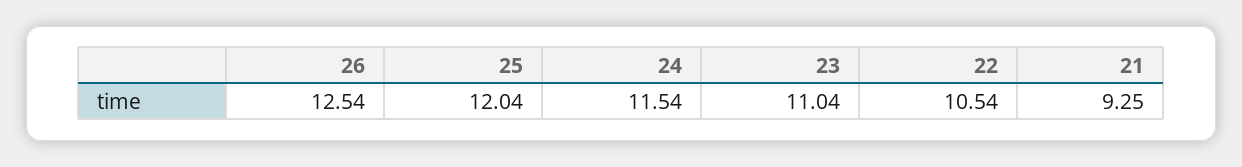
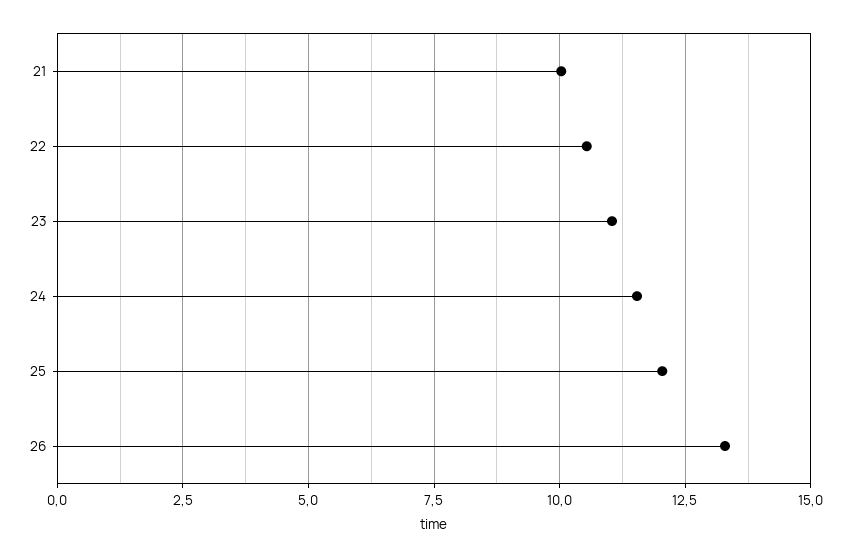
  {
-   "26": 12.54,
+   "26": 13.25,
    "25": 12.04,
    "24": 11.54,
    "23": 11.04,
    "22": 10.54,
-   "21": 9.25
+   "21": 10
  }

